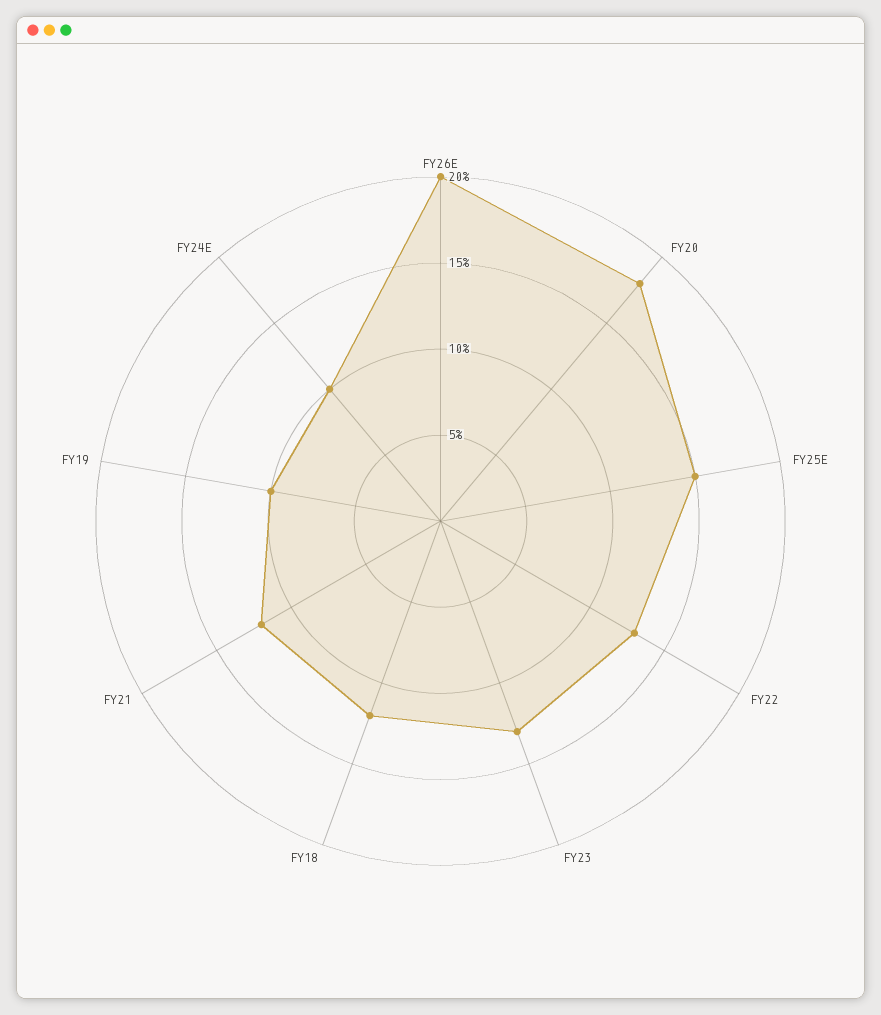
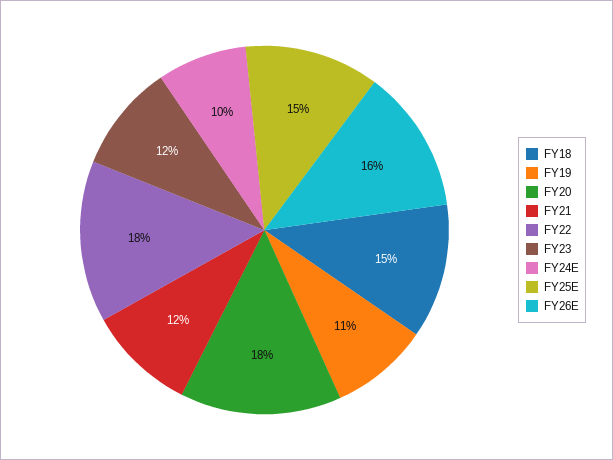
  {
-   "FY26E": 20,
+   "FY26E": 16,
    "FY20": 18,
    "FY25E": 15,
-   "FY22": 13,
+   "FY22": 18,
-   "FY23": 13,
+   "FY23": 12,
-   "FY18": 12,
+   "FY18": 15,
    "FY21": 12,
-   "FY19": 10,
+   "FY19": 11,
    "FY24E": 10
  }

